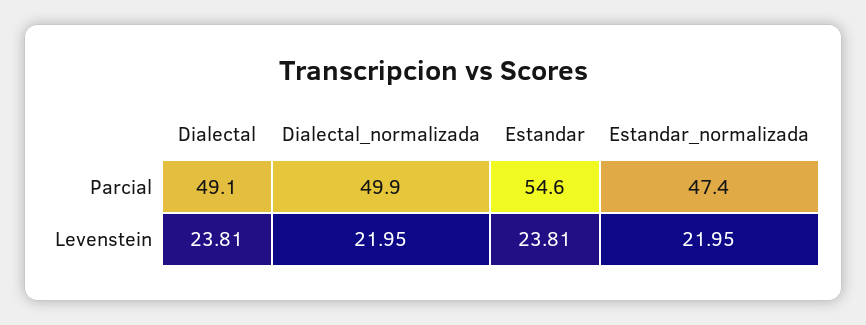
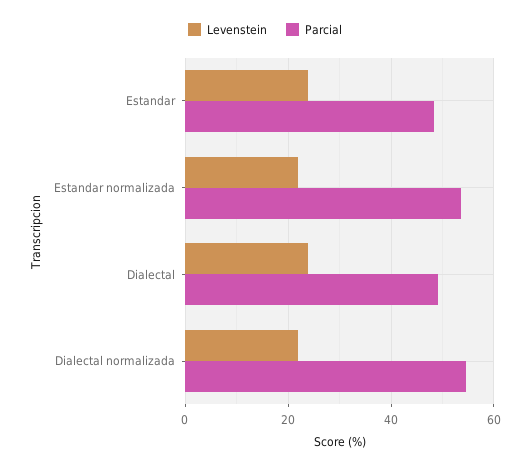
  {
    "Parcial": {
      "Dialectal": 49.1,
-     "Dialectal_normalizada": 49.9,
+     "Dialectal_normalizada": 54,
-     "Estandar": 54.6,
+     "Estandar": 48,
-     "Estandar_normalizada": 47.4
+     "Estandar_normalizada": 54
    },
    "Levenstein": {
      "Dialectal": 23.81,
      "Dialectal_normalizada": 21.95,
      "Estandar": 23.81,
      "Estandar_normalizada": 21.95
    }
  }

